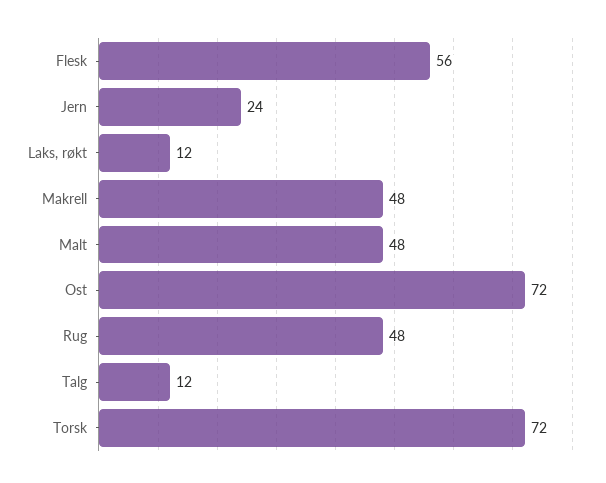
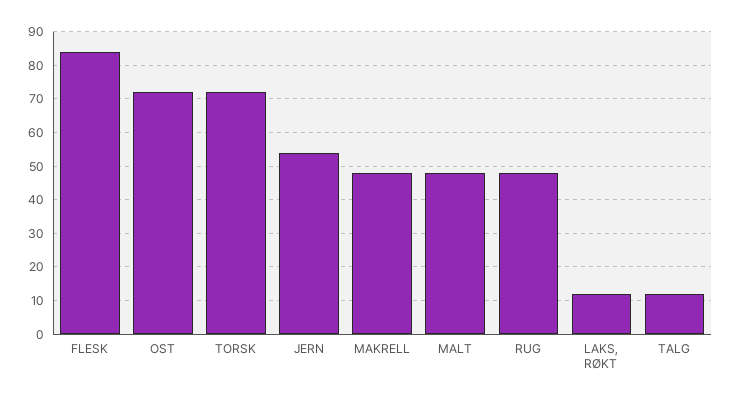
  {
-   "Flesk": 56,
+   "Flesk": 85,
-   "Jern": 24,
+   "Jern": 55,
    "Laks, røkt": 12,
    "Makrell": 48,
    "Malt": 48,
    "Ost": 72,
    "Rug": 48,
    "Talg": 12,
    "Torsk": 72
  }

